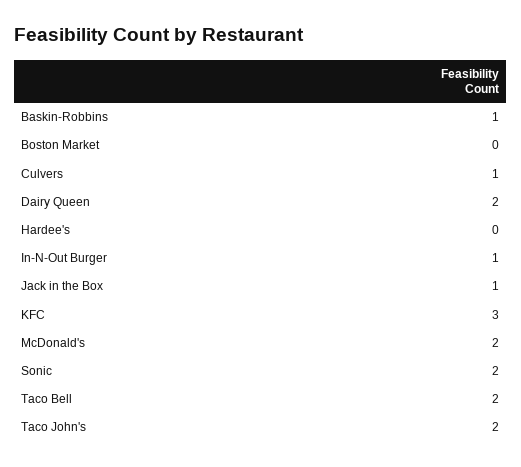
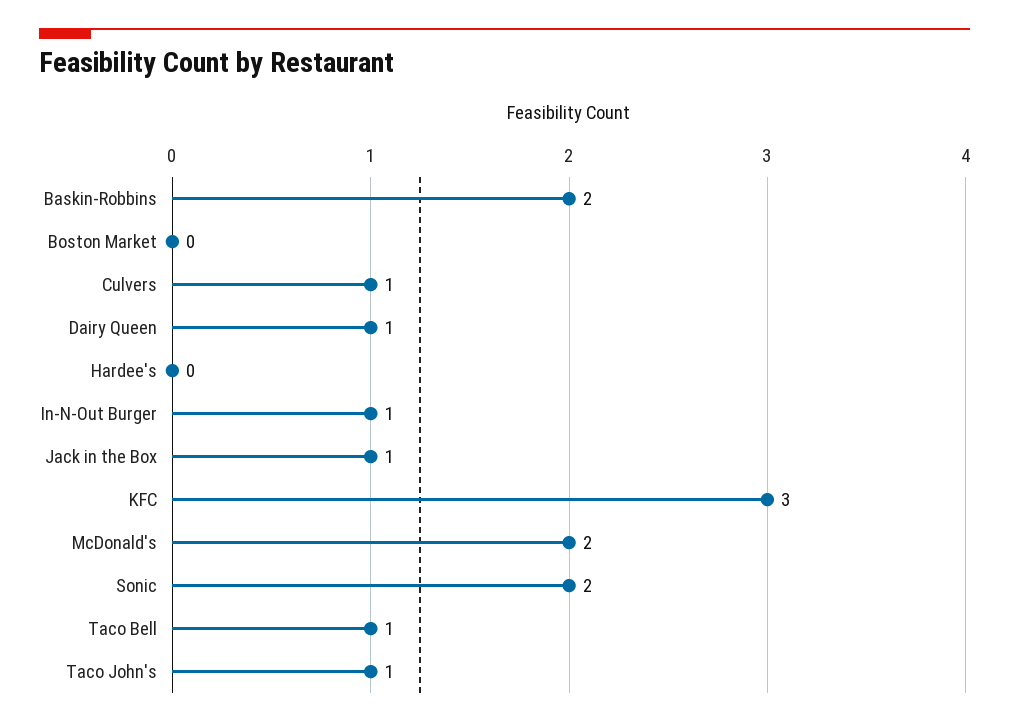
  {
-   "Baskin-Robbins": 1,
+   "Baskin-Robbins": 2,
    "Boston Market": 0,
    "Culvers": 1,
-   "Dairy Queen": 2,
+   "Dairy Queen": 1,
    "Hardee's": 0,
    "In-N-Out Burger": 1,
    "Jack in the Box": 1,
    "KFC": 3,
    "McDonald's": 2,
    "Sonic": 2,
-   "Taco Bell": 2,
+   "Taco Bell": 1,
-   "Taco John's": 2
+   "Taco John's": 1
  }

